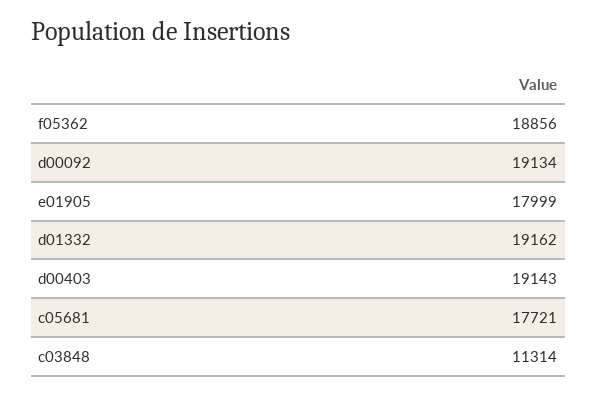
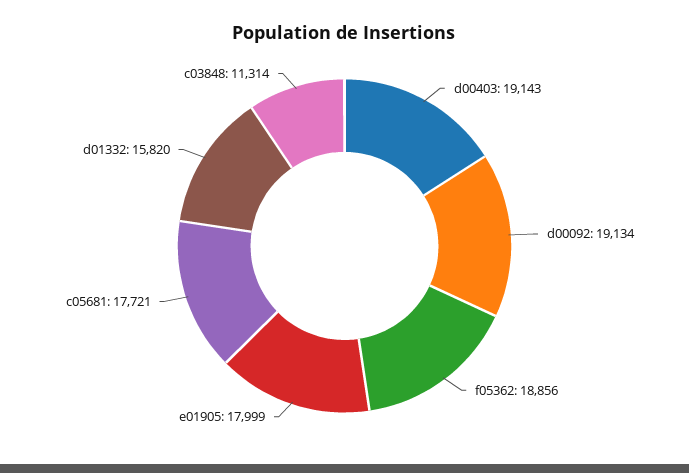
  {
    "f05362": 18856,
    "d00092": 19134,
    "e01905": 17999,
-   "d01332": 19162,
+   "d01332": 15820,
    "d00403": 19143,
    "c05681": 17721,
    "c03848": 11314
  }

